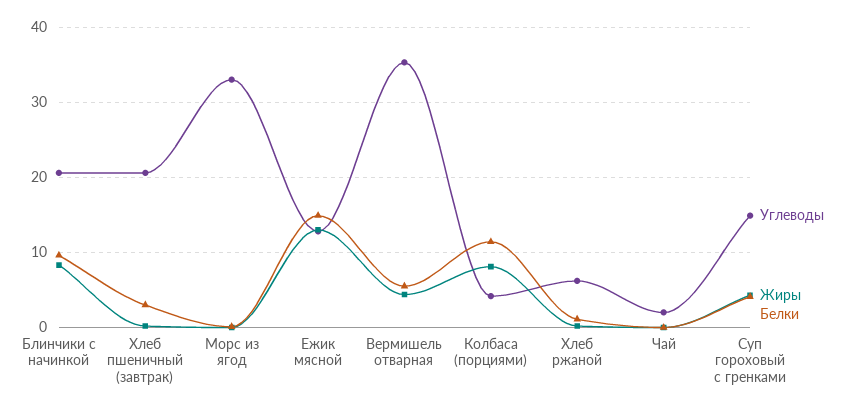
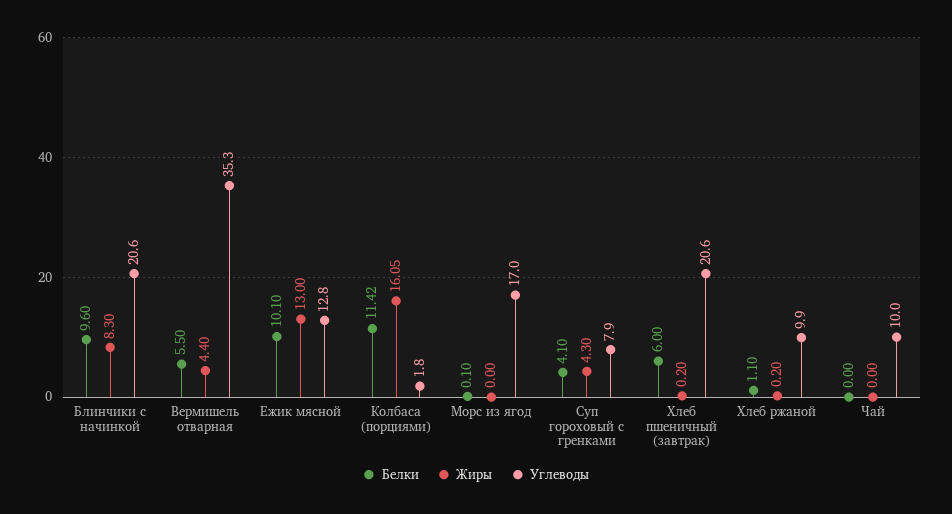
  {
    "Углеводы": {
      "Блинчики с начинкой": 20.6,
      "Хлеб пшеничный (завтрак)": 20.6,
-     "Морс из ягод": 33,
+     "Морс из ягод": 17,
      "Ежик мясной": 12.8,
      "Вермишель отварная": 35.3,
-     "Колбаса (порциями)": 4,
+     "Колбаса (порциями)": 1.8,
-     "Хлеб ржаной": 6,
+     "Хлеб ржаной": 9.9,
-     "Чай": 2,
+     "Чай": 10,
-     "Суп гороховый с гренками": 15
+     "Суп гороховый с гренками": 7.9
    },
    "Жиры": {
      "Блинчики с начинкой": 8.3,
      "Хлеб пшеничный (завтрак)": 0.2,
      "Морс из ягод": 0,
      "Ежик мясной": 13,
      "Вермишель отварная": 4.4,
-     "Колбаса (порциями)": 8,
+     "Колбаса (порциями)": 16.05,
      "Хлеб ржаной": 0.2,
      "Чай": 0,
      "Суп гороховый с гренками": 4.3
    },
    "Белки": {
      "Блинчики с начинкой": 9.6,
-     "Хлеб пшеничный (завтрак)": 3,
+     "Хлеб пшеничный (завтрак)": 6,
      "Морс из ягод": 0.1,
-     "Ежик мясной": 15,
+     "Ежик мясной": 10.1,
      "Вермишель отварная": 5.5,
      "Колбаса (порциями)": 11.42,
      "Хлеб ржаной": 1.1,
      "Чай": 0,
      "Суп гороховый с гренками": 4.1
    }
  }

